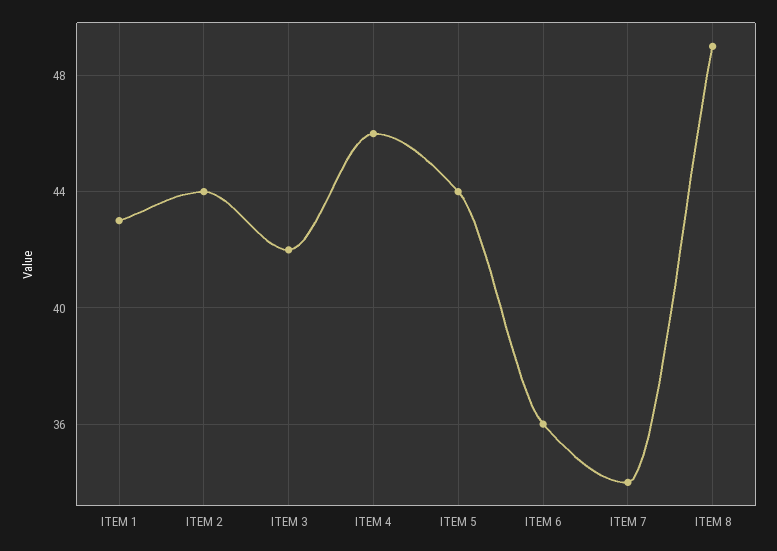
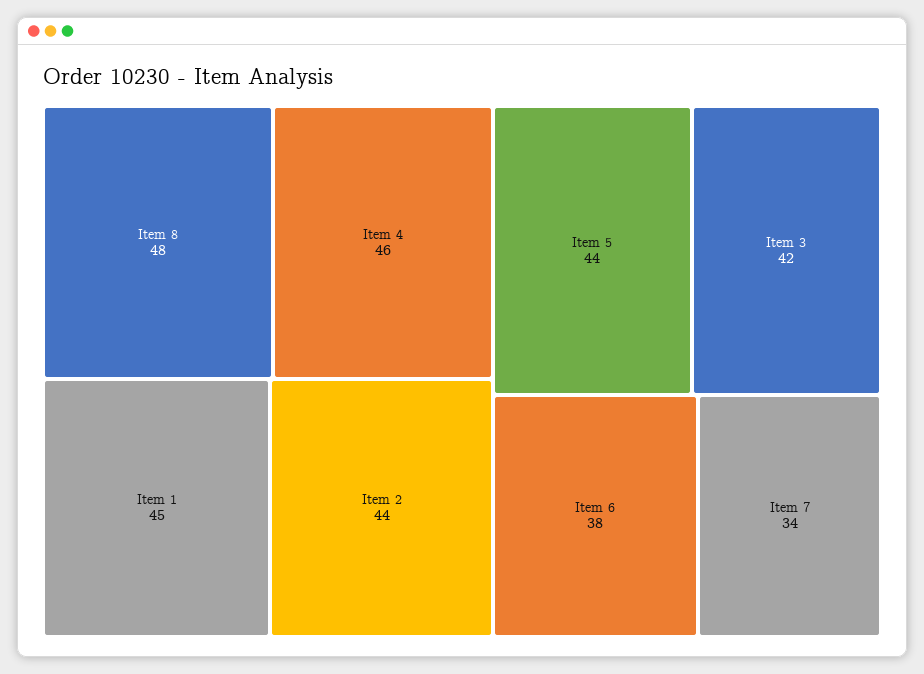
  {
-   "ITEM 1": 43,
+   "ITEM 1": 45,
    "ITEM 2": 44,
    "ITEM 3": 42,
    "ITEM 4": 46,
    "ITEM 5": 44,
-   "ITEM 6": 36,
+   "ITEM 6": 38,
    "ITEM 7": 34,
-   "ITEM 8": 49
+   "ITEM 8": 48
  }

